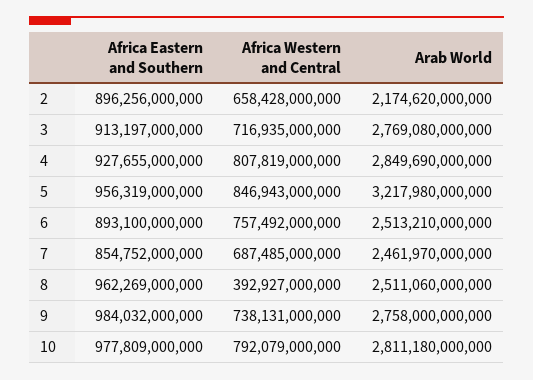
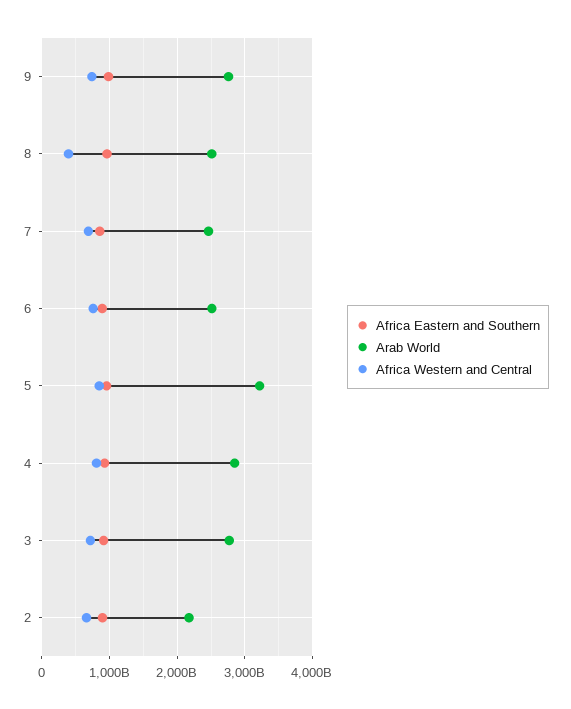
  {
    "Africa Eastern and Southern": {
      "2": 896256000000,
      "3": 913197000000,
      "4": 927655000000,
      "5": 956319000000,
      "6": 893100000000,
      "7": 854752000000,
      "8": 962269000000,
-     "9": 984032000000,
+     "9": 984032000000
-     "10": 977809000000
    },
    "Africa Western and Central": {
      "2": 658428000000,
      "3": 716935000000,
      "4": 807819000000,
      "5": 846943000000,
      "6": 757492000000,
      "7": 687485000000,
      "8": 392927000000,
-     "9": 738131000000,
+     "9": 738131000000
-     "10": 792079000000
    },
    "Arab World": {
      "2": 2174620000000,
      "3": 2769080000000,
      "4": 2849690000000,
      "5": 3217980000000,
      "6": 2513210000000,
      "7": 2461970000000,
      "8": 2511060000000,
-     "9": 2758000000000,
+     "9": 2758000000000
-     "10": 2811180000000
    }
  }

